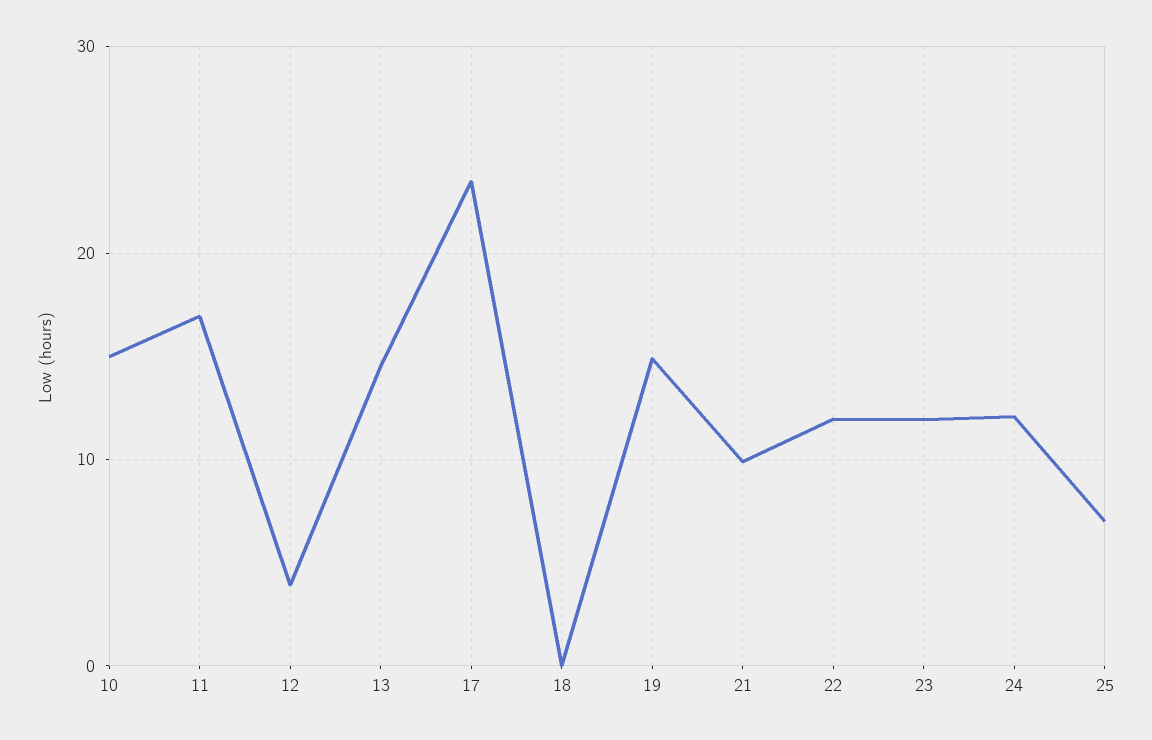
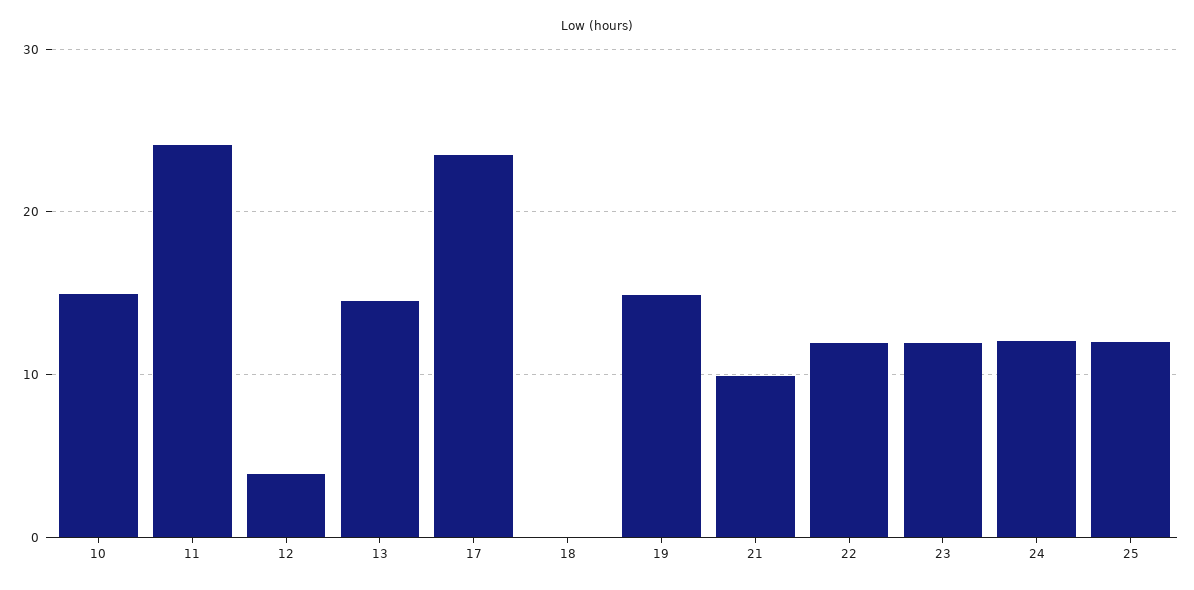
  {
    "10": 15,
-   "11": 17,
+   "11": 24,
    "12": 4,
    "13": 15,
    "17": 23,
    "18": 0,
    "19": 15,
    "21": 10,
    "22": 12,
    "23": 12,
    "24": 12,
-   "25": 7
+   "25": 12
  }

